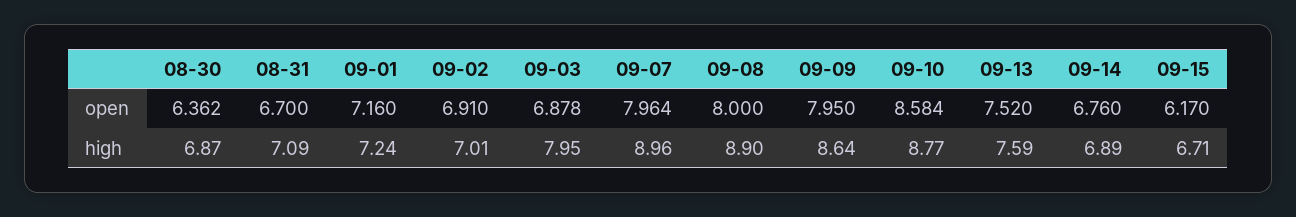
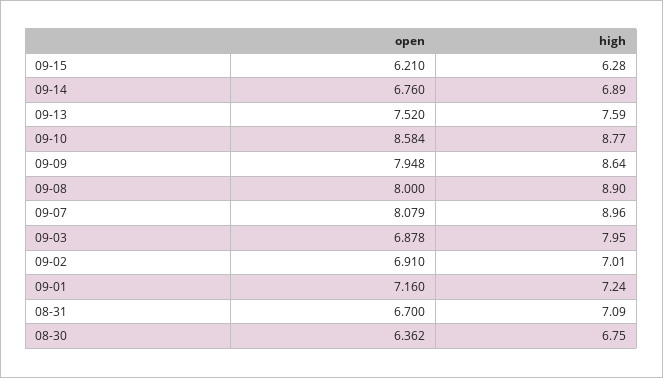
  {
    "08-30": {
      "open": 6.362,
-     "high": 6.87
+     "high": 6.75
    },
    "08-31": {
      "open": 6.7,
      "high": 7.09
    },
    "09-01": {
      "open": 7.16,
      "high": 7.24
    },
    "09-02": {
      "open": 6.91,
      "high": 7.01
    },
    "09-03": {
      "open": 6.878,
      "high": 7.95
    },
    "09-07": {
-     "open": 7.964,
+     "open": 8.079,
      "high": 8.96
    },
    "09-08": {
      "open": 8,
      "high": 8.9
    },
    "09-09": {
-     "open": 7.95,
+     "open": 7.948,
      "high": 8.64
    },
    "09-10": {
      "open": 8.584,
      "high": 8.77
    },
    "09-13": {
      "open": 7.52,
      "high": 7.59
    },
    "09-14": {
      "open": 6.76,
      "high": 6.89
    },
    "09-15": {
-     "open": 6.17,
+     "open": 6.21,
-     "high": 6.71
+     "high": 6.28
    }
  }

